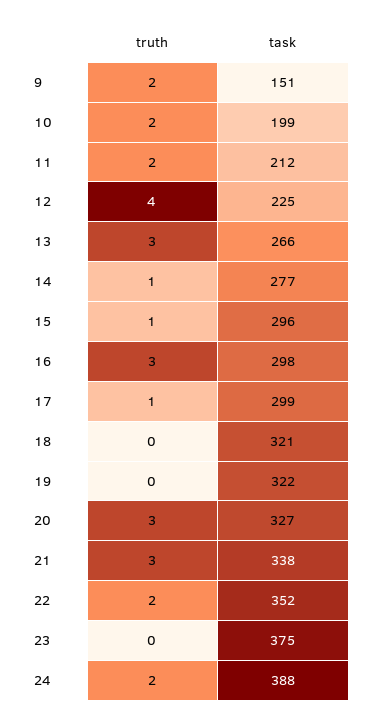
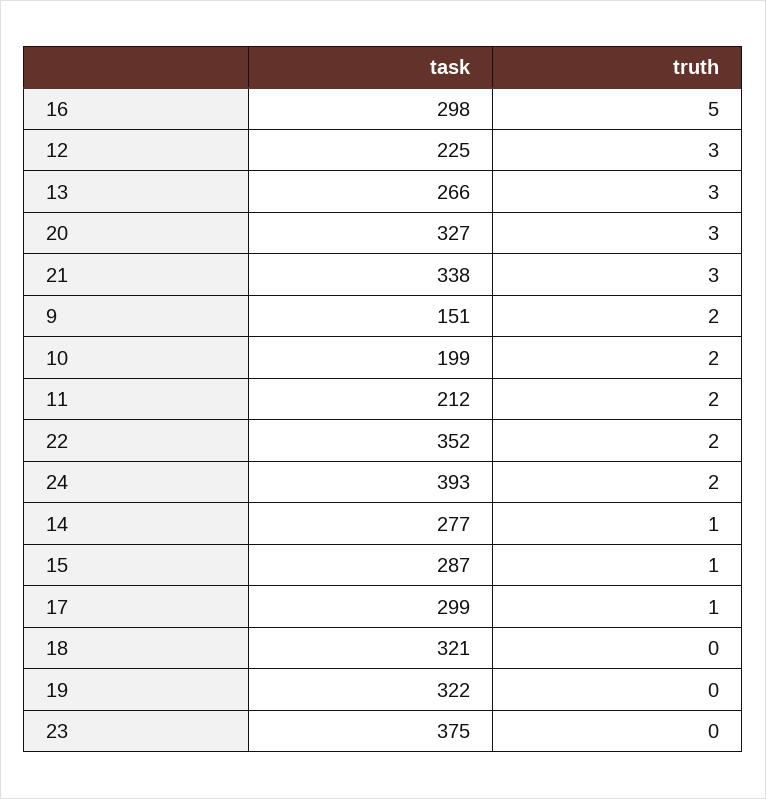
  {
    "truth": {
      "9": 2,
      "10": 2,
      "11": 2,
-     "12": 4,
+     "12": 3,
      "13": 3,
      "14": 1,
      "15": 1,
-     "16": 3,
+     "16": 5,
      "17": 1,
      "18": 0,
      "19": 0,
      "20": 3,
      "21": 3,
      "22": 2,
      "23": 0,
      "24": 2
    },
    "task": {
      "9": 151,
      "10": 199,
      "11": 212,
      "12": 225,
      "13": 266,
      "14": 277,
-     "15": 296,
+     "15": 287,
      "16": 298,
      "17": 299,
      "18": 321,
      "19": 322,
      "20": 327,
      "21": 338,
      "22": 352,
      "23": 375,
-     "24": 388
+     "24": 393
    }
  }

